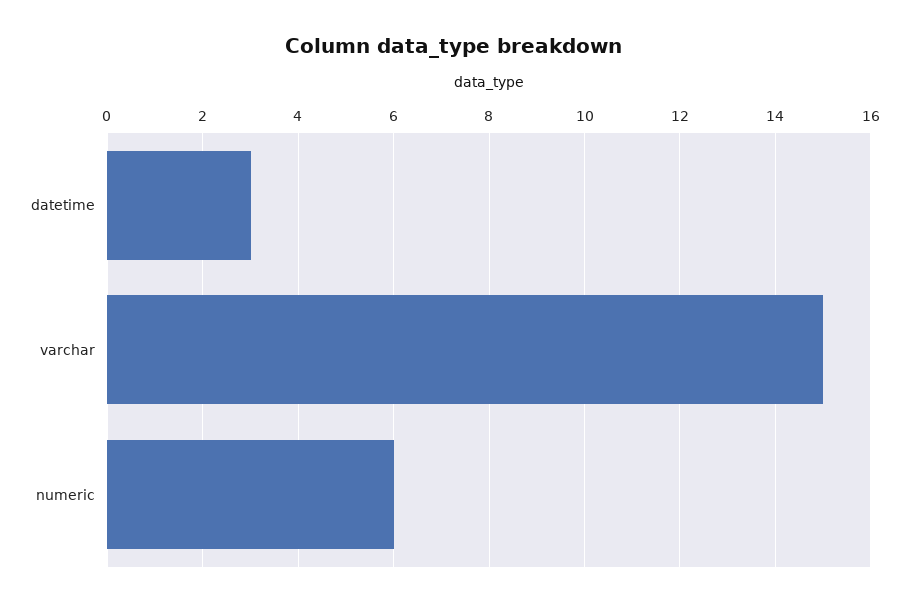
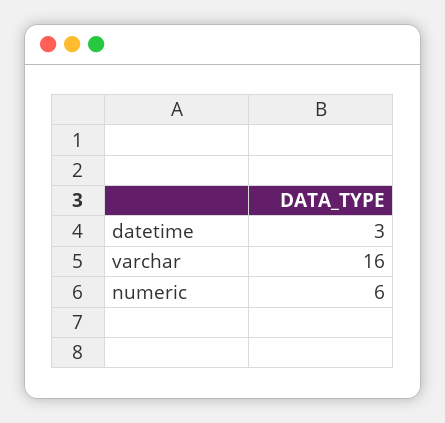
  {
    "datetime": 3,
-   "varchar": 15,
+   "varchar": 16,
    "numeric": 6
  }

